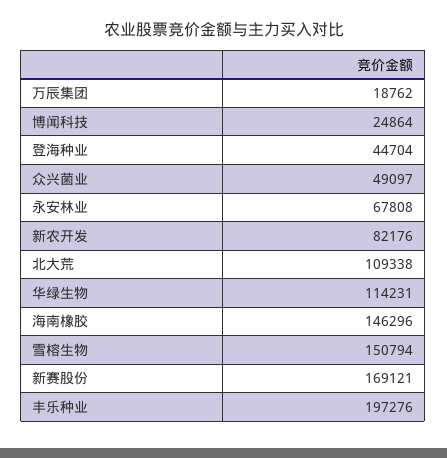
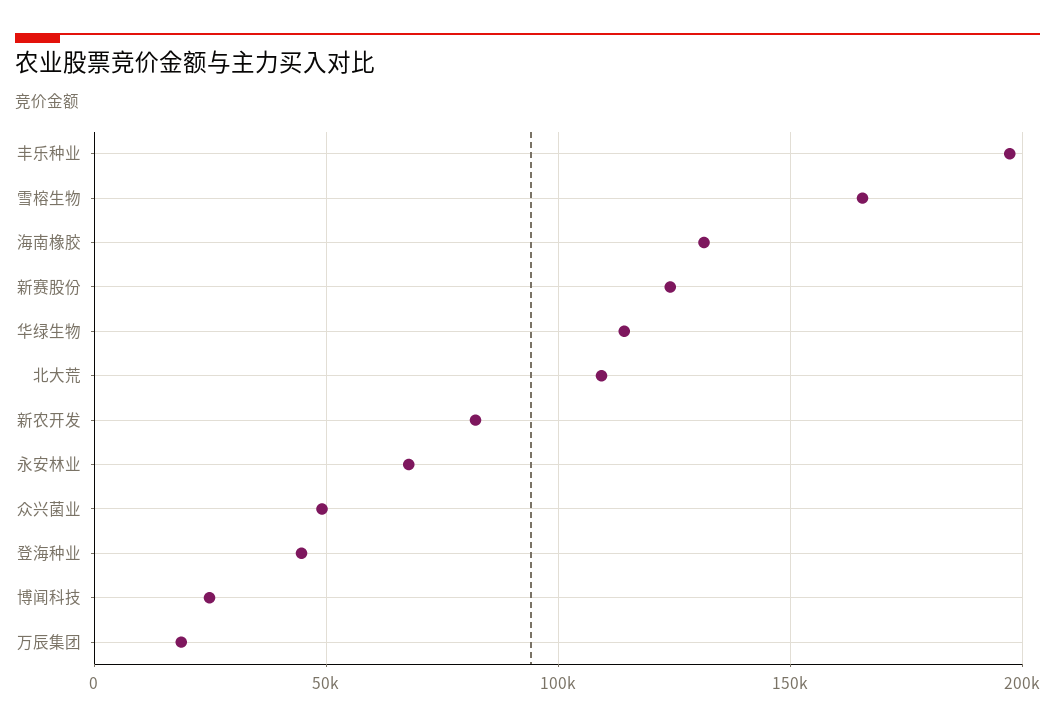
  {
    "万辰集团": 18762,
    "博闻科技": 24864,
    "登海种业": 44704,
    "众兴菌业": 49097,
    "永安林业": 67808,
    "新农开发": 82176,
    "北大荒": 109338,
    "华绿生物": 114231,
-   "海南橡胶": 146296,
+   "海南橡胶": 130000,
-   "雪榕生物": 150794,
+   "雪榕生物": 165000,
-   "新赛股份": 169121,
+   "新赛股份": 125000,
    "丰乐种业": 197276
  }

